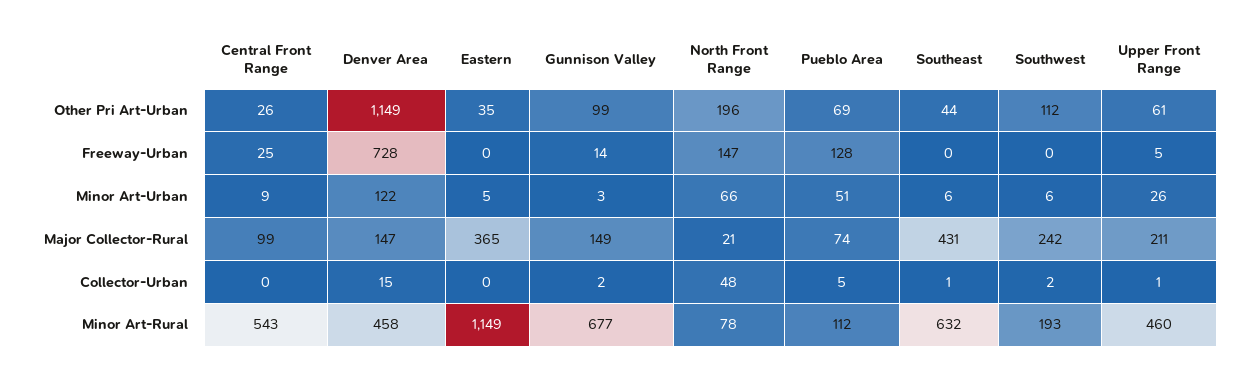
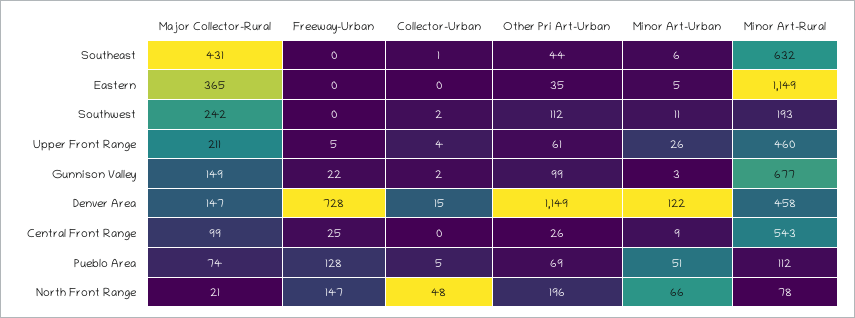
  {
    "Central Front Range": {
      "Other Pri Art-Urban": 26,
      "Freeway-Urban": 25,
      "Minor Art-Urban": 9,
      "Major Collector-Rural": 99,
      "Collector-Urban": 0,
      "Minor Art-Rural": 543
    },
    "Denver Area": {
      "Other Pri Art-Urban": 1149,
      "Freeway-Urban": 728,
      "Minor Art-Urban": 122,
      "Major Collector-Rural": 147,
      "Collector-Urban": 15,
      "Minor Art-Rural": 458
    },
    "Eastern": {
      "Other Pri Art-Urban": 35,
      "Freeway-Urban": 0,
      "Minor Art-Urban": 5,
      "Major Collector-Rural": 365,
      "Collector-Urban": 0,
      "Minor Art-Rural": 1149
    },
    "Gunnison Valley": {
      "Other Pri Art-Urban": 99,
-     "Freeway-Urban": 14,
+     "Freeway-Urban": 22,
      "Minor Art-Urban": 3,
      "Major Collector-Rural": 149,
      "Collector-Urban": 2,
      "Minor Art-Rural": 677
    },
    "North Front Range": {
      "Other Pri Art-Urban": 196,
      "Freeway-Urban": 147,
      "Minor Art-Urban": 66,
      "Major Collector-Rural": 21,
      "Collector-Urban": 48,
      "Minor Art-Rural": 78
    },
    "Pueblo Area": {
      "Other Pri Art-Urban": 69,
      "Freeway-Urban": 128,
      "Minor Art-Urban": 51,
      "Major Collector-Rural": 74,
      "Collector-Urban": 5,
      "Minor Art-Rural": 112
    },
    "Southeast": {
      "Other Pri Art-Urban": 44,
      "Freeway-Urban": 0,
      "Minor Art-Urban": 6,
      "Major Collector-Rural": 431,
      "Collector-Urban": 1,
      "Minor Art-Rural": 632
    },
    "Southwest": {
      "Other Pri Art-Urban": 112,
      "Freeway-Urban": 0,
-     "Minor Art-Urban": 6,
+     "Minor Art-Urban": 11,
      "Major Collector-Rural": 242,
      "Collector-Urban": 2,
      "Minor Art-Rural": 193
    },
    "Upper Front Range": {
      "Other Pri Art-Urban": 61,
      "Freeway-Urban": 5,
      "Minor Art-Urban": 26,
      "Major Collector-Rural": 211,
-     "Collector-Urban": 1,
+     "Collector-Urban": 4,
      "Minor Art-Rural": 460
    }
  }

